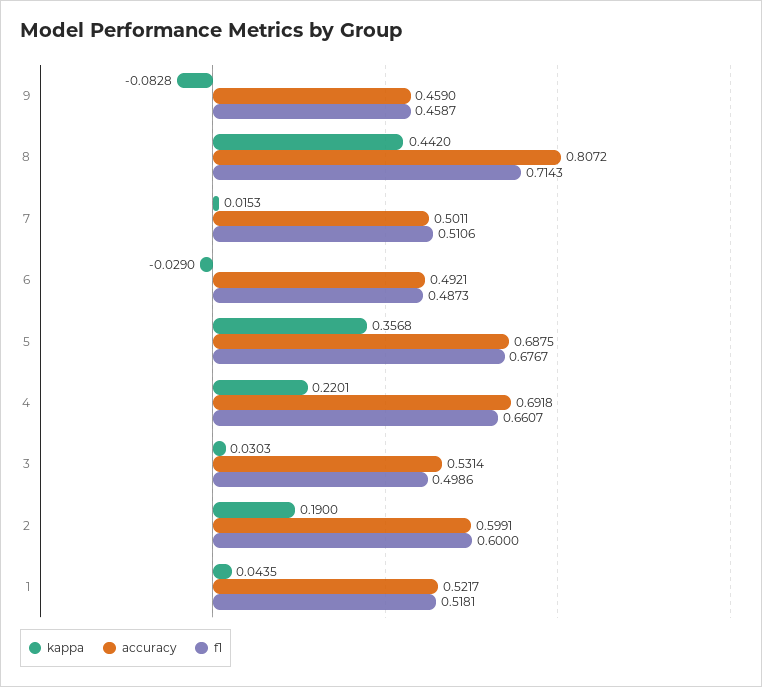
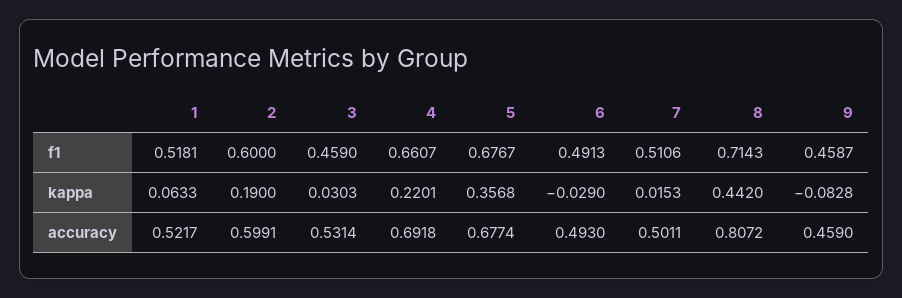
  {
    "kappa": {
      "9": -0.0828,
      "8": 0.442,
      "7": 0.0153,
      "6": -0.029,
      "5": 0.3568,
      "4": 0.2201,
      "3": 0.0303,
      "2": 0.19,
-     "1": 0.0435
+     "1": 0.0633
    },
    "accuracy": {
      "9": 0.459,
      "8": 0.8072,
      "7": 0.5011,
-     "6": 0.4921,
+     "6": 0.493,
-     "5": 0.6875,
+     "5": 0.6774,
      "4": 0.6918,
      "3": 0.5314,
      "2": 0.5991,
      "1": 0.5217
    },
    "f1": {
      "9": 0.4587,
      "8": 0.7143,
      "7": 0.5106,
-     "6": 0.4873,
+     "6": 0.4913,
      "5": 0.6767,
      "4": 0.6607,
-     "3": 0.4986,
+     "3": 0.459,
      "2": 0.6,
      "1": 0.5181
    }
  }

